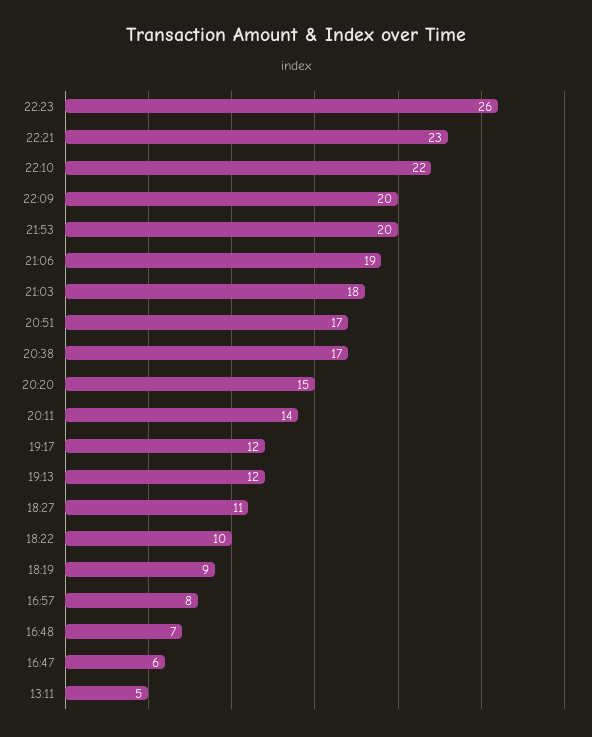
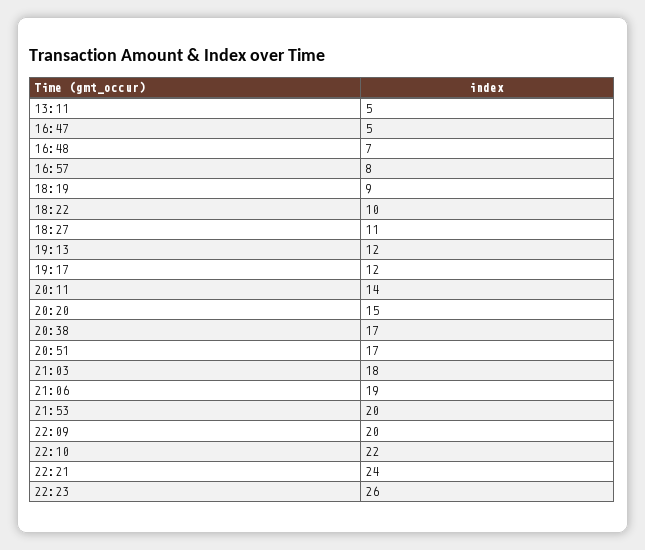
  {
    "22:23": 26,
-   "22:21": 23,
+   "22:21": 24,
    "22:10": 22,
    "22:09": 20,
    "21:53": 20,
    "21:06": 19,
    "21:03": 18,
    "20:51": 17,
    "20:38": 17,
    "20:20": 15,
    "20:11": 14,
    "19:17": 12,
    "19:13": 12,
    "18:27": 11,
    "18:22": 10,
    "18:19": 9,
    "16:57": 8,
    "16:48": 7,
-   "16:47": 6,
+   "16:47": 5,
    "13:11": 5
  }

